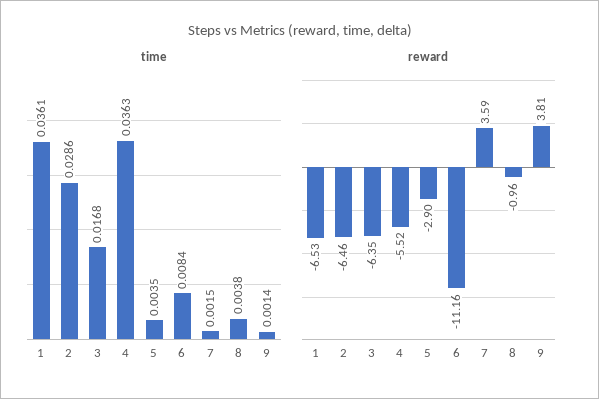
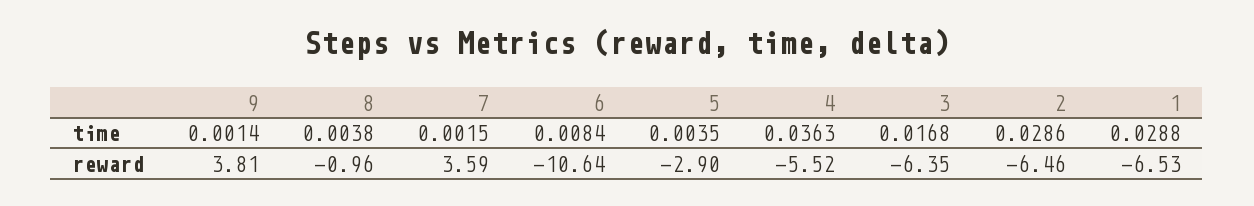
  {
    "time": {
-     "1": 0.0361,
+     "1": 0.0288,
      "2": 0.0286,
      "3": 0.0168,
      "4": 0.0363,
      "5": 0.0035,
      "6": 0.0084,
      "7": 0.0015,
      "8": 0.0038,
      "9": 0.0014
    },
    "reward": {
      "1": -6.53,
      "2": -6.46,
      "3": -6.35,
      "4": -5.52,
      "5": -2.9,
-     "6": -11.16,
+     "6": -10.64,
      "7": 3.59,
      "8": -0.96,
      "9": 3.81
    }
  }

